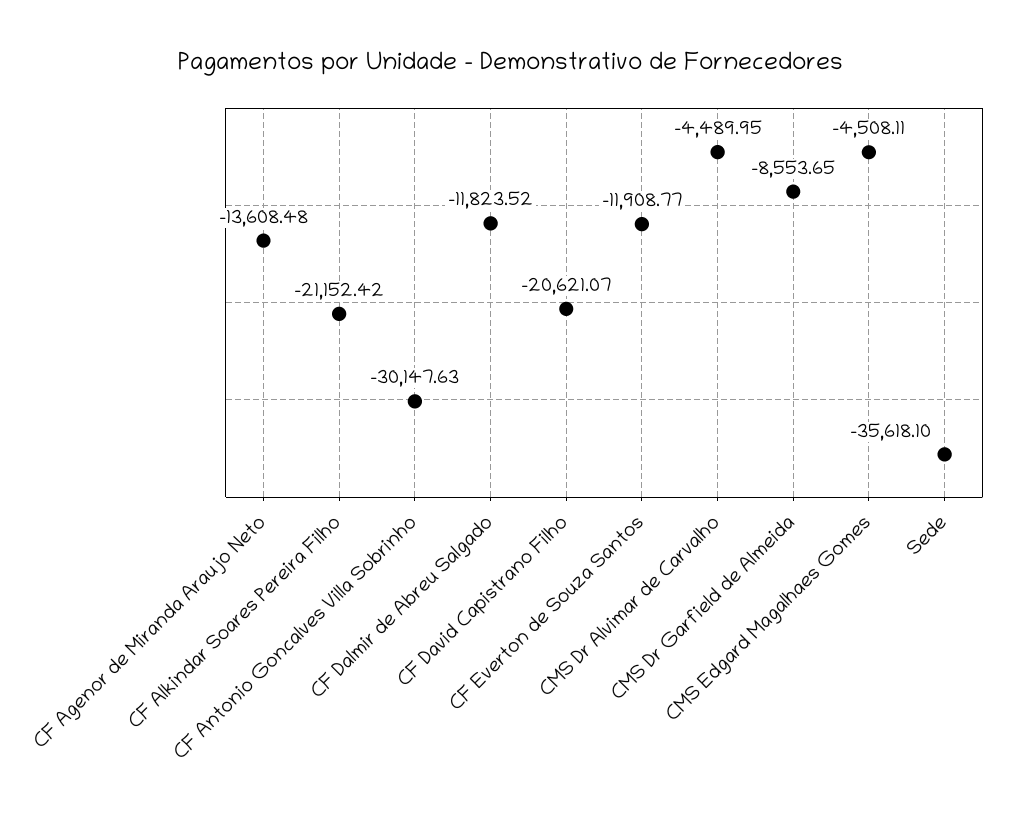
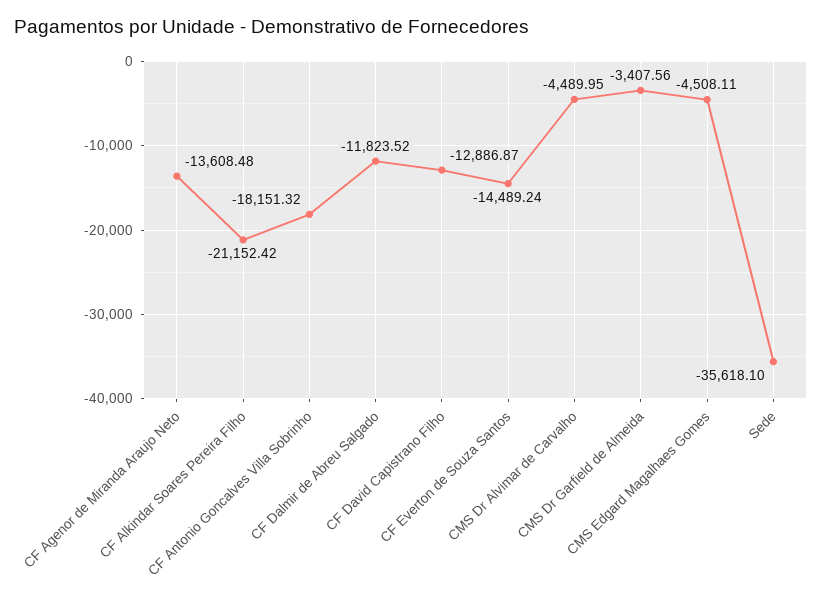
  {
    "CF Agenor de Miranda Araujo Neto": -13608.48,
    "CF Alkindar Soares Pereira Filho": -21152.42,
-   "CF Antonio Goncalves Villa Sobrinho": -30147.63,
+   "CF Antonio Goncalves Villa Sobrinho": -18151.32,
    "CF Dalmir de Abreu Salgado": -11823.52,
-   "CF David Capistrano Filho": -20621.07,
+   "CF David Capistrano Filho": -12886.87,
-   "CF Everton de Souza Santos": -11908.77,
+   "CF Everton de Souza Santos": -14489.24,
    "CMS Dr Alvimar de Carvalho": -4489.95,
-   "CMS Dr Garfield de Almeida": -8553.65,
+   "CMS Dr Garfield de Almeida": -3407.56,
    "CMS Edgard Magalhaes Gomes": -4508.11,
    "Sede": -35618.1
  }

